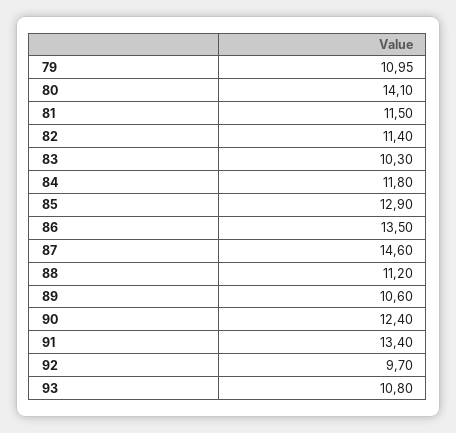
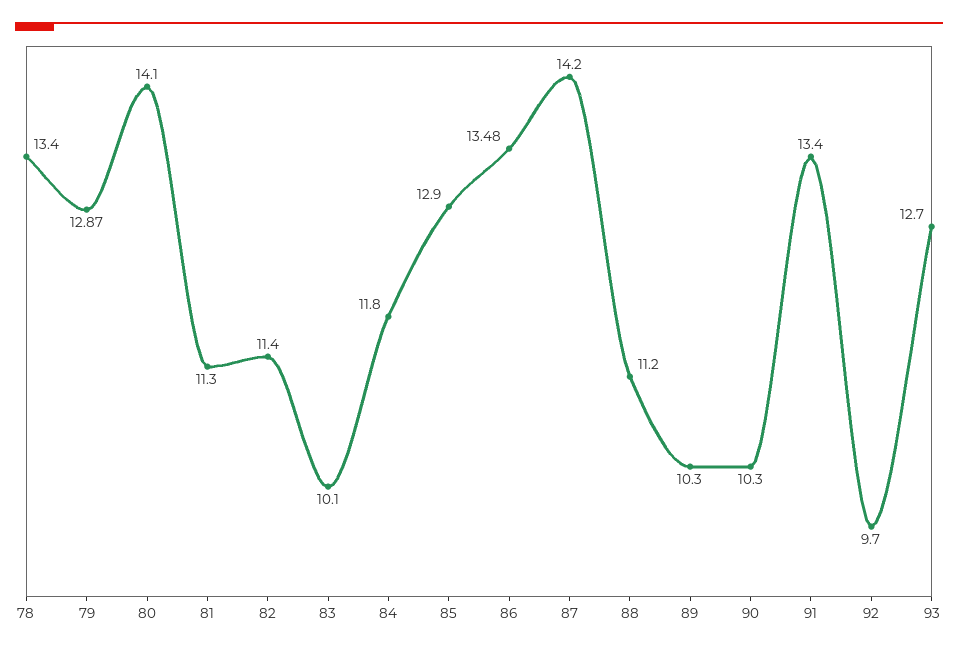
  {
-   "79": 10.95,
+   "79": 12.87,
    "80": 14.1,
-   "81": 11.5,
+   "81": 11.3,
    "82": 11.4,
-   "83": 10.3,
+   "83": 10.1,
    "84": 11.8,
    "85": 12.9,
-   "86": 13.5,
+   "86": 13.48,
-   "87": 14.6,
+   "87": 14.2,
    "88": 11.2,
-   "89": 10.6,
+   "89": 10.3,
-   "90": 12.4,
+   "90": 10.3,
    "91": 13.4,
    "92": 9.7,
-   "93": 10.8
+   "93": 12.7,
+   "78": 13.4
  }

